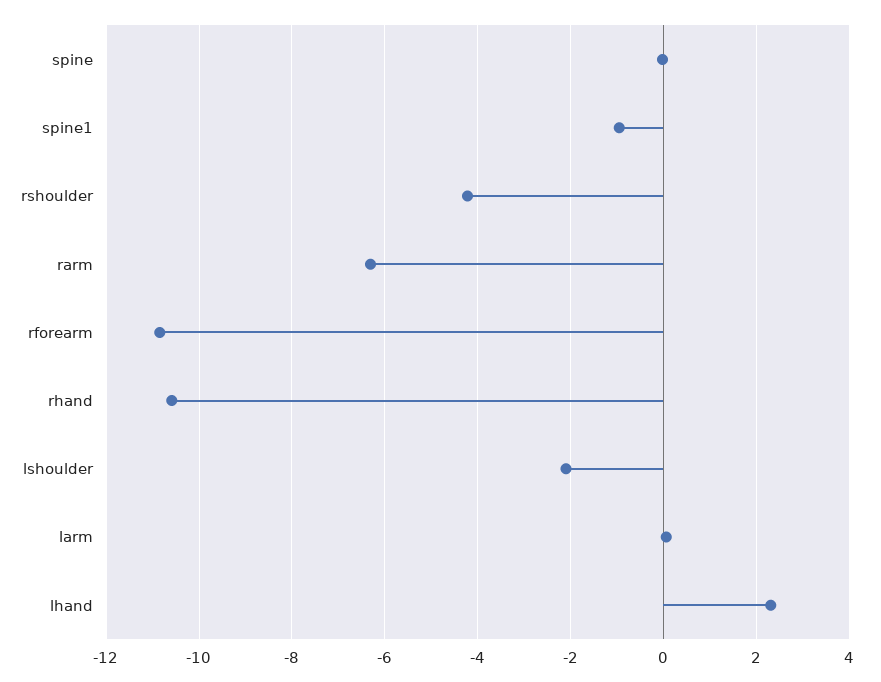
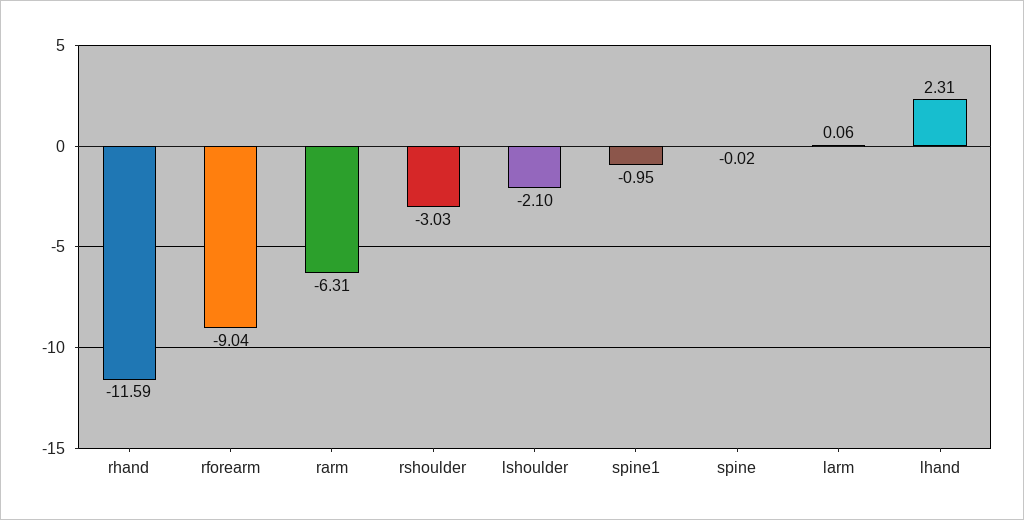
  {
    "spine": -0.02,
    "spine1": -0.95,
-   "rshoulder": -4.2,
+   "rshoulder": -3.03,
    "rarm": -6.31,
-   "rforearm": -10.8,
+   "rforearm": -9.04,
-   "rhand": -10.6,
+   "rhand": -11.59,
    "lshoulder": -2.1,
    "larm": 0.06,
    "lhand": 2.31
  }

